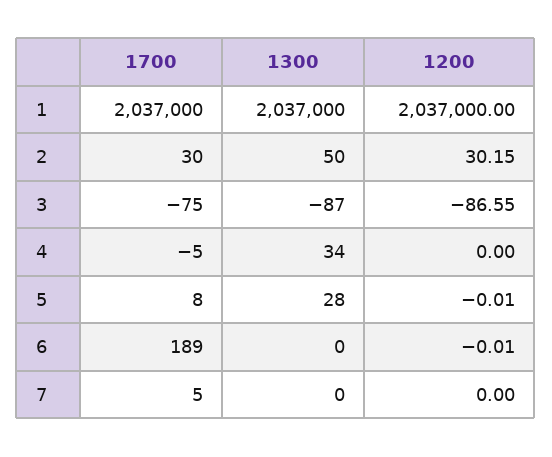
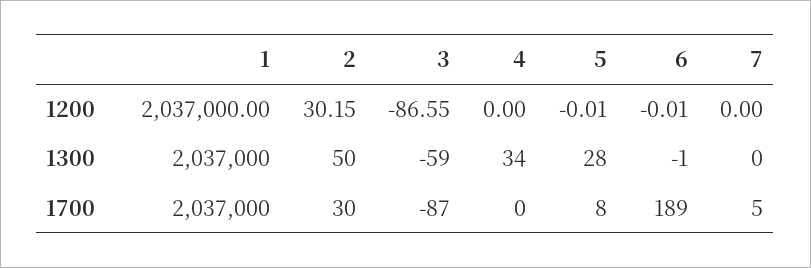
  {
    "1700": {
      "1": 2037000,
      "2": 30,
-     "3": -75,
+     "3": -87,
-     "4": -5,
+     "4": 0,
      "5": 8,
      "6": 189,
      "7": 5
    },
    "1300": {
      "1": 2037000,
      "2": 50,
-     "3": -87,
+     "3": -59,
      "4": 34,
      "5": 28,
-     "6": 0,
+     "6": -1,
      "7": 0
    },
    "1200": {
      "1": 2037000,
      "2": 30.15,
      "3": -86.55,
      "4": 0,
      "5": -0.01,
      "6": -0.01,
      "7": 0
    }
  }

